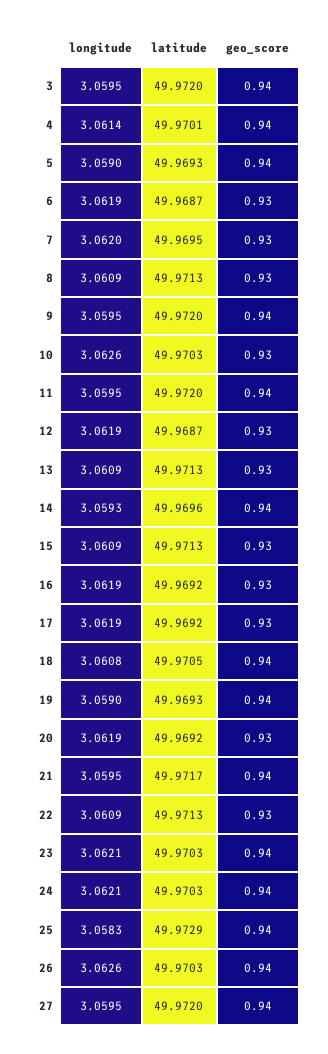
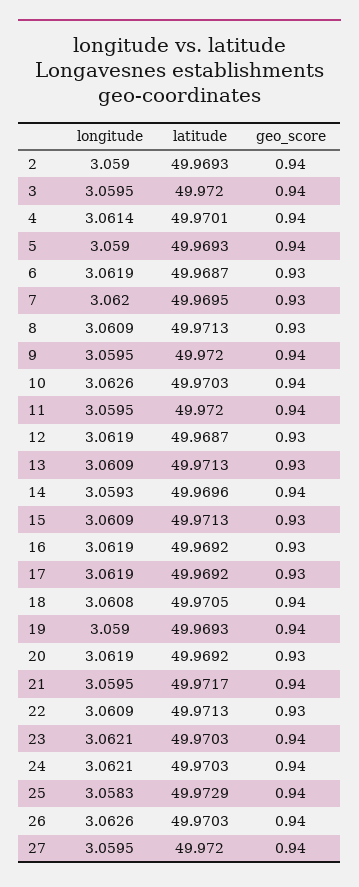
  {
    "longitude": {
      "3": 3.0595,
      "4": 3.0614,
      "5": 3.059,
      "6": 3.0619,
      "7": 3.062,
      "8": 3.0609,
      "9": 3.0595,
      "10": 3.0626,
      "11": 3.0595,
      "12": 3.0619,
      "13": 3.0609,
      "14": 3.0593,
      "15": 3.0609,
      "16": 3.0619,
      "17": 3.0619,
      "18": 3.0608,
      "19": 3.059,
      "20": 3.0619,
      "21": 3.0595,
      "22": 3.0609,
      "23": 3.0621,
      "24": 3.0621,
      "25": 3.0583,
      "26": 3.0626,
-     "27": 3.0595
+     "27": 3.0595,
+     "2": 3.059
    },
    "latitude": {
      "3": 49.972,
      "4": 49.9701,
      "5": 49.9693,
      "6": 49.9687,
      "7": 49.9695,
      "8": 49.9713,
      "9": 49.972,
      "10": 49.9703,
      "11": 49.972,
      "12": 49.9687,
      "13": 49.9713,
      "14": 49.9696,
      "15": 49.9713,
      "16": 49.9692,
      "17": 49.9692,
      "18": 49.9705,
      "19": 49.9693,
      "20": 49.9692,
      "21": 49.9717,
      "22": 49.9713,
      "23": 49.9703,
      "24": 49.9703,
      "25": 49.9729,
      "26": 49.9703,
-     "27": 49.972
+     "27": 49.972,
+     "2": 49.9693
    },
    "geo_score": {
      "3": 0.94,
      "4": 0.94,
      "5": 0.94,
      "6": 0.93,
      "7": 0.93,
      "8": 0.93,
      "9": 0.94,
-     "10": 0.93,
+     "10": 0.94,
      "11": 0.94,
      "12": 0.93,
      "13": 0.93,
      "14": 0.94,
      "15": 0.93,
      "16": 0.93,
      "17": 0.93,
      "18": 0.94,
      "19": 0.94,
      "20": 0.93,
      "21": 0.94,
      "22": 0.93,
      "23": 0.94,
      "24": 0.94,
      "25": 0.94,
      "26": 0.94,
-     "27": 0.94
+     "27": 0.94,
+     "2": 0.94
    }
  }

